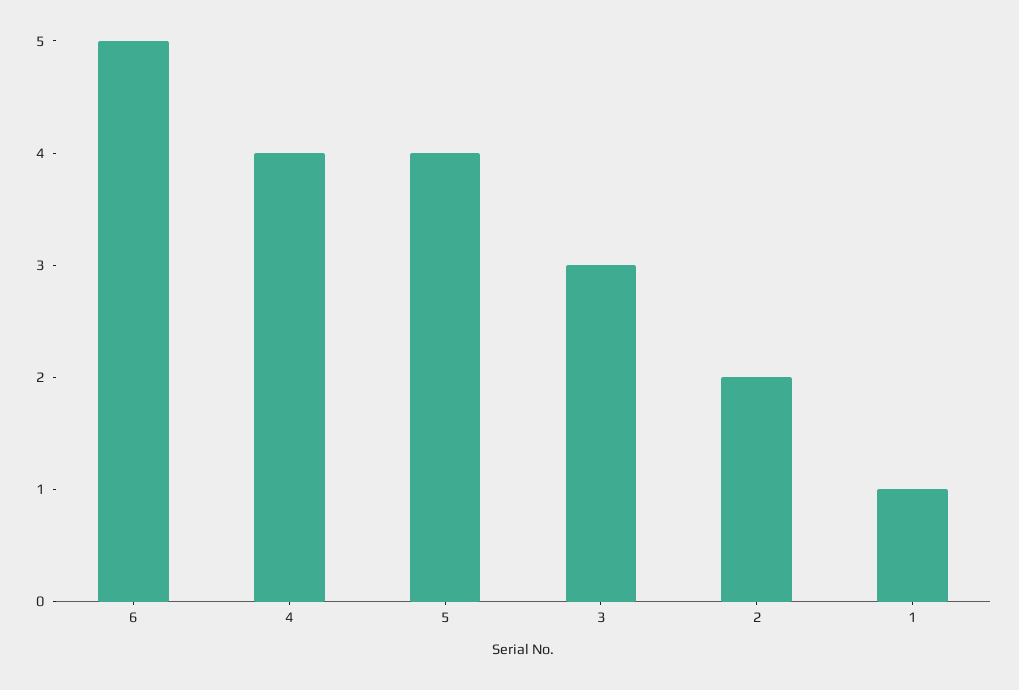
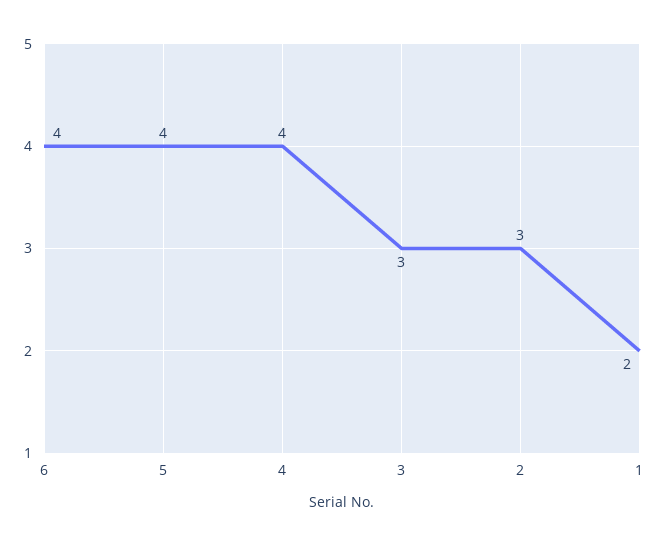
  {
-   "6": 5,
+   "6": 4,
    "4": 4,
    "5": 4,
    "3": 3,
-   "2": 2,
+   "2": 3,
-   "1": 1
+   "1": 2
  }

